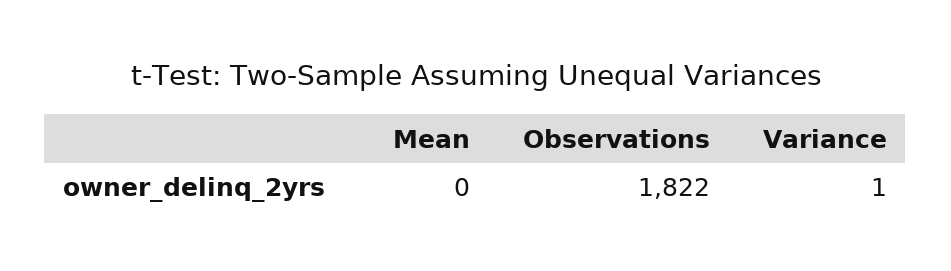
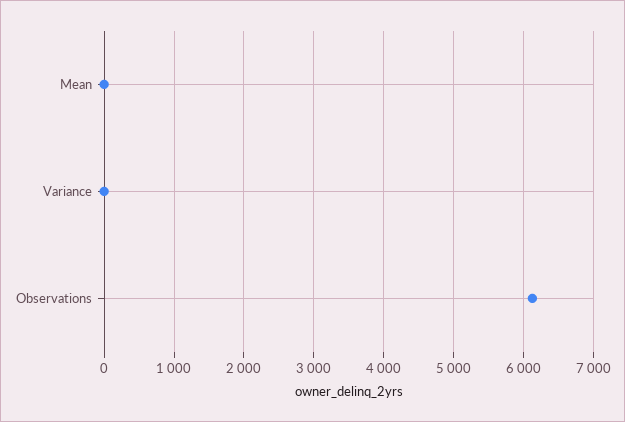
  {
    "Mean": 0,
-   "Observations": 1822,
+   "Observations": 6100,
    "Variance": 1
  }

